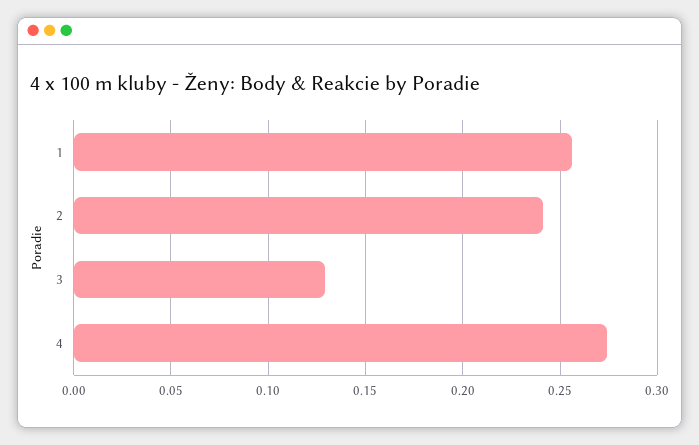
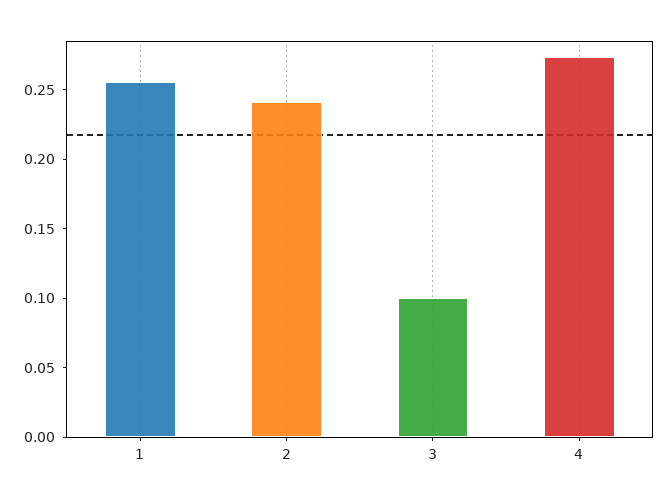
  {
    "1": 0.255,
    "2": 0.24,
-   "3": 0.13,
+   "3": 0.1,
    "4": 0.275
  }

